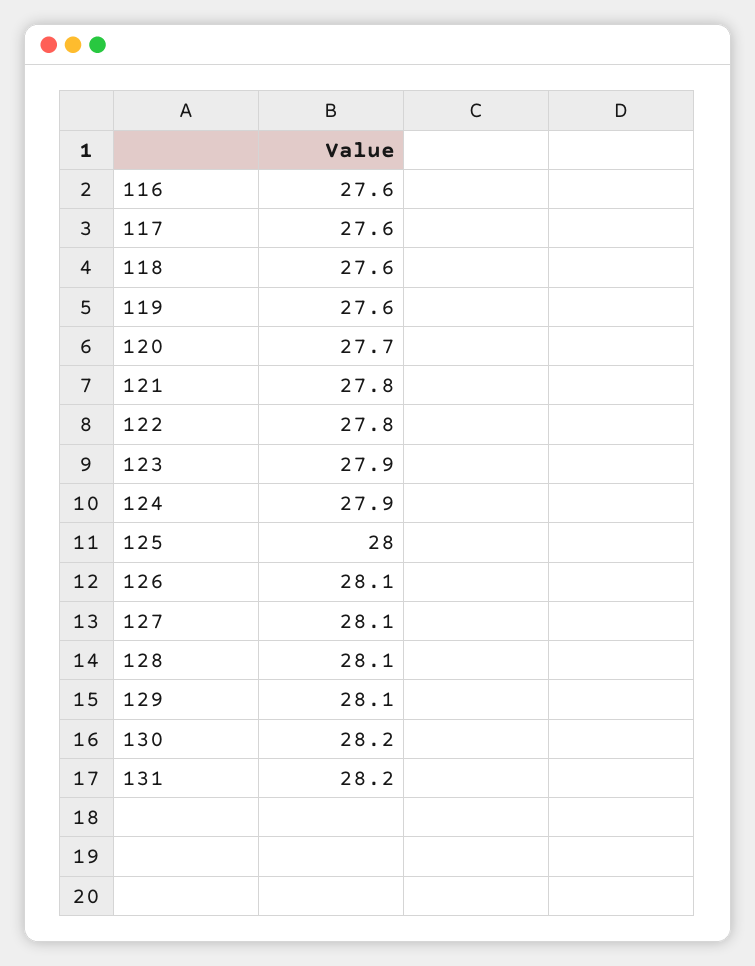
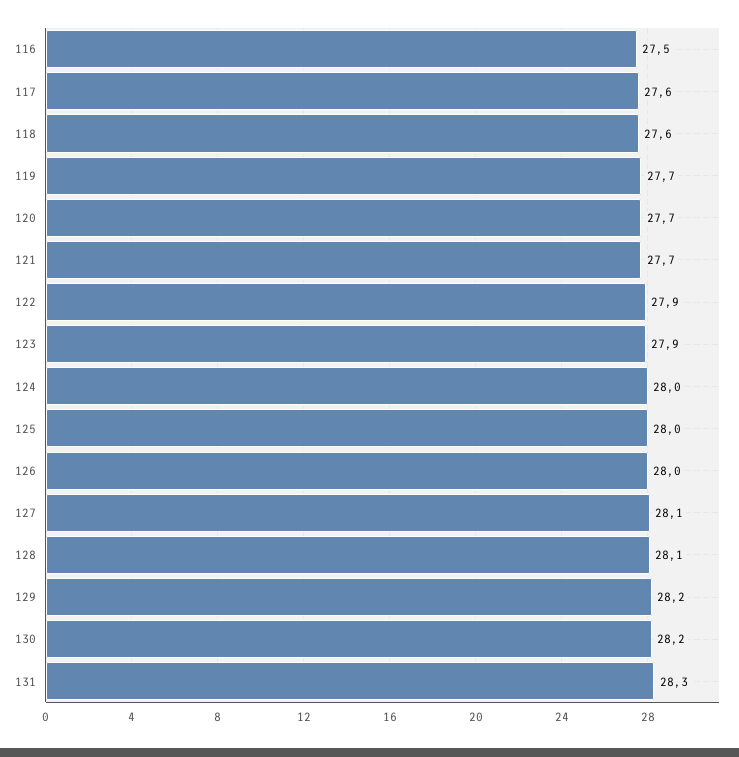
  {
-   "116": 27.6,
+   "116": 27.5,
    "117": 27.6,
    "118": 27.6,
-   "119": 27.6,
+   "119": 27.7,
    "120": 27.7,
-   "121": 27.8,
+   "121": 27.7,
-   "122": 27.8,
+   "122": 27.9,
    "123": 27.9,
-   "124": 27.9,
+   "124": 28,
    "125": 28,
-   "126": 28.1,
+   "126": 28,
    "127": 28.1,
    "128": 28.1,
-   "129": 28.1,
+   "129": 28.2,
    "130": 28.2,
-   "131": 28.2
+   "131": 28.3
  }

